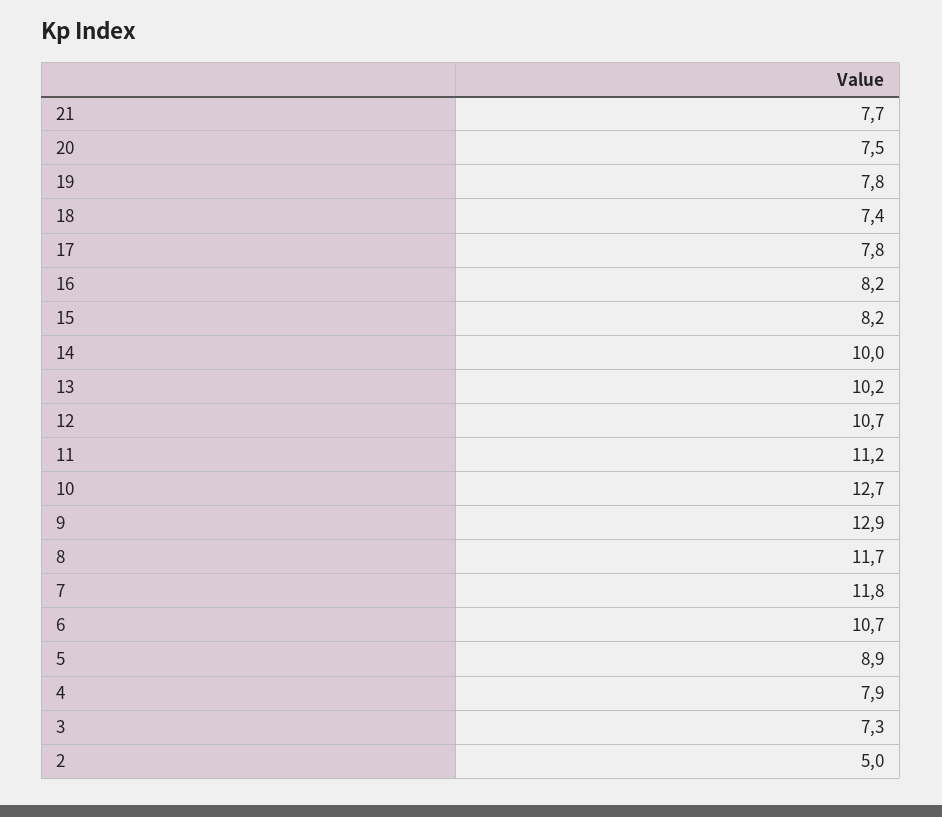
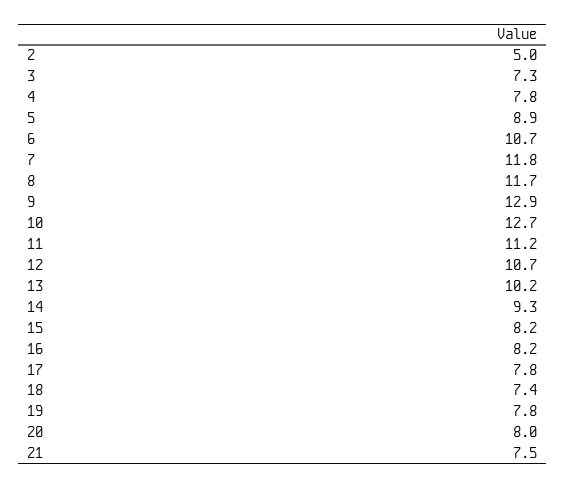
  {
-   "21": 7.7,
+   "21": 7.5,
-   "20": 7.5,
+   "20": 8,
    "19": 7.8,
    "18": 7.4,
    "17": 7.8,
    "16": 8.2,
    "15": 8.2,
-   "14": 10,
+   "14": 9.3,
    "13": 10.2,
    "12": 10.7,
    "11": 11.2,
    "10": 12.7,
    "9": 12.9,
    "8": 11.7,
    "7": 11.8,
    "6": 10.7,
    "5": 8.9,
-   "4": 7.9,
+   "4": 7.8,
    "3": 7.3,
    "2": 5
  }

